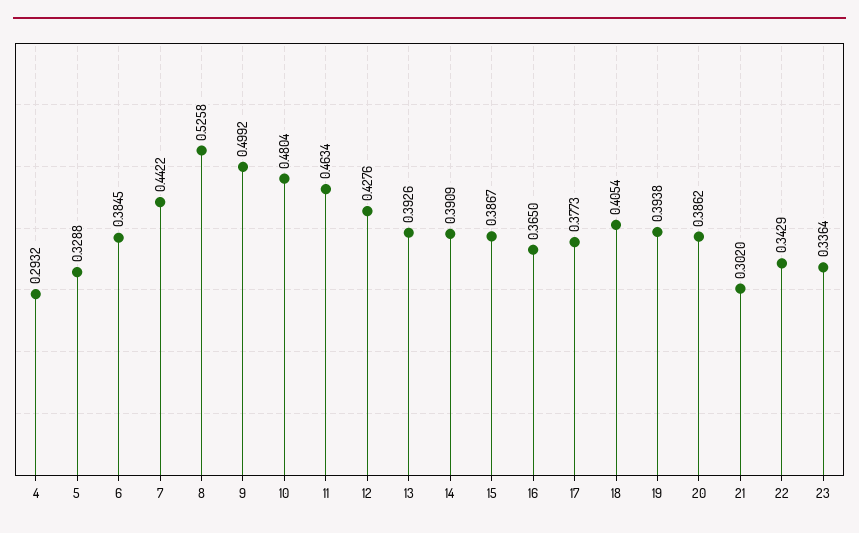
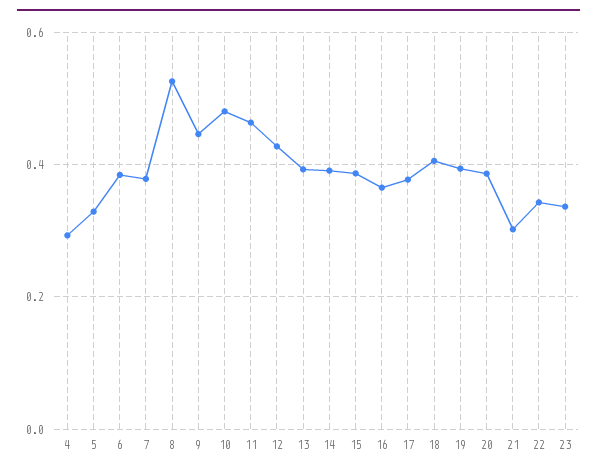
  {
    "4": 0.2932,
    "5": 0.3288,
    "6": 0.3845,
-   "7": 0.4422,
+   "7": 0.38,
    "8": 0.5258,
-   "9": 0.4992,
+   "9": 0.44,
    "10": 0.4804,
    "11": 0.4634,
    "12": 0.4276,
    "13": 0.3926,
    "14": 0.3909,
    "15": 0.3867,
    "16": 0.365,
    "17": 0.3773,
    "18": 0.4054,
    "19": 0.3938,
    "20": 0.3862,
    "21": 0.302,
    "22": 0.3429,
    "23": 0.3364
  }

